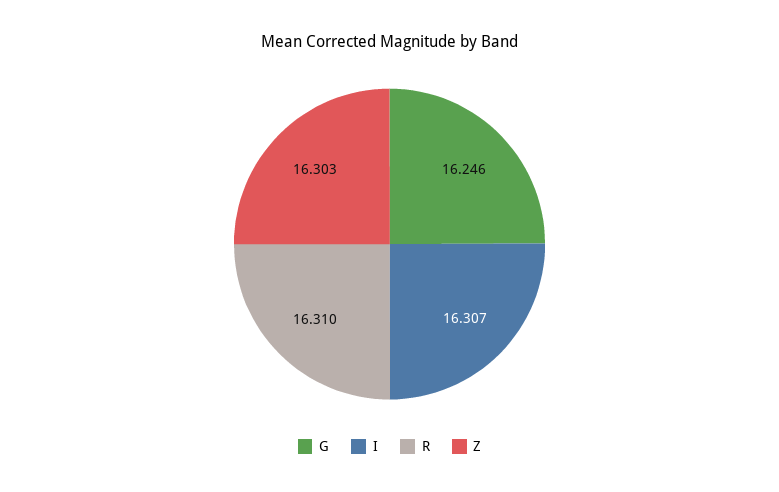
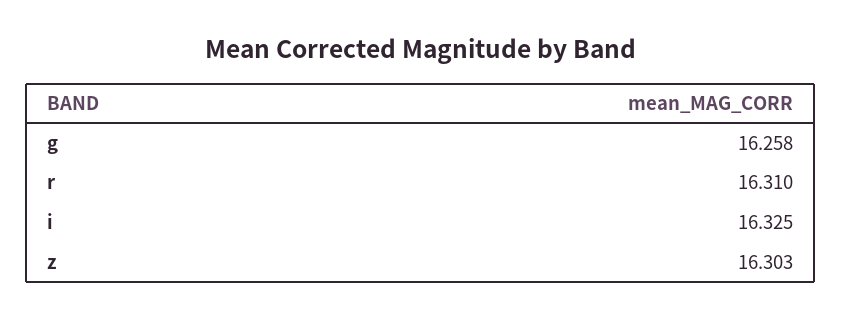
  {
-   "G": 16.246,
+   "G": 16.258,
-   "I": 16.307,
+   "I": 16.325,
    "R": 16.31,
    "Z": 16.303
  }

